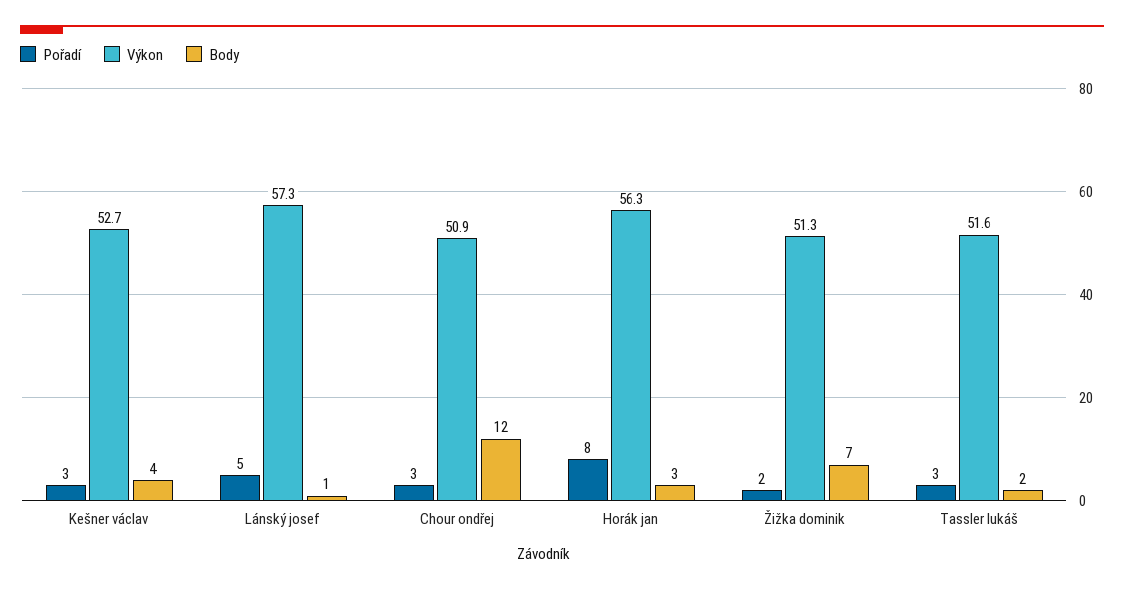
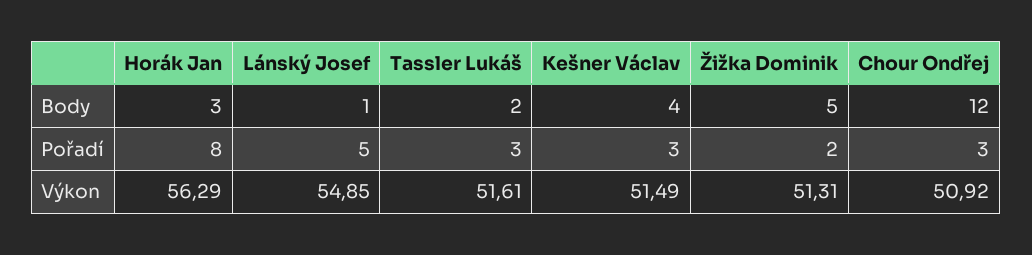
  {
    "Pořadí": {
      "Kešner václav": 3,
      "Lánský josef": 5,
      "Chour ondřej": 3,
      "Horák jan": 8,
      "Žižka dominik": 2,
      "Tassler lukáš": 3
    },
    "Výkon": {
-     "Kešner václav": 52.7,
+     "Kešner václav": 51.49,
-     "Lánský josef": 57.3,
+     "Lánský josef": 54.85,
      "Chour ondřej": 50.92,
      "Horák jan": 56.29,
      "Žižka dominik": 51.31,
      "Tassler lukáš": 51.61
    },
    "Body": {
      "Kešner václav": 4,
      "Lánský josef": 1,
      "Chour ondřej": 12,
      "Horák jan": 3,
-     "Žižka dominik": 7,
+     "Žižka dominik": 5,
      "Tassler lukáš": 2
    }
  }

